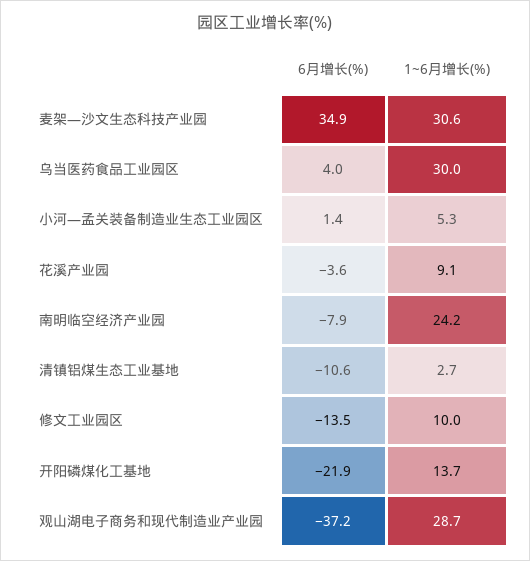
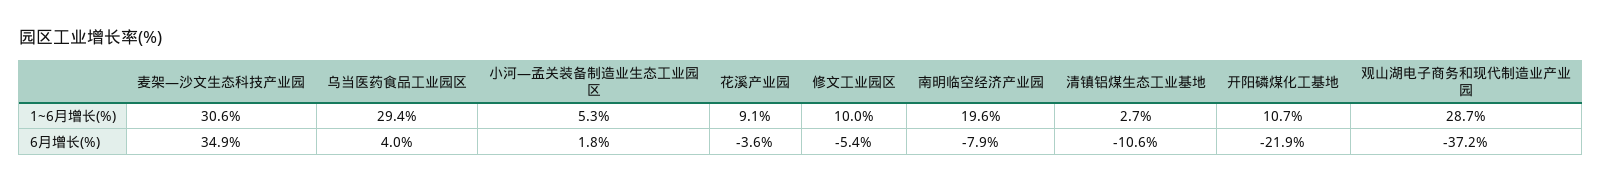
  {
    "6月增长(%)": {
      "麦架—沙文生态科技产业园": 34.9,
      "乌当医药食品工业园区": 4,
-     "小河—孟关装备制造业生态工业园区": 1.4,
+     "小河—孟关装备制造业生态工业园区": 1.8,
      "花溪产业园": -3.6,
      "南明临空经济产业园": -7.9,
      "清镇铝煤生态工业基地": -10.6,
-     "修文工业园区": -13.5,
+     "修文工业园区": -5.4,
      "开阳磷煤化工基地": -21.9,
      "观山湖电子商务和现代制造业产业园": -37.2
    },
    "1~6月增长(%)": {
      "麦架—沙文生态科技产业园": 30.6,
-     "乌当医药食品工业园区": 30,
+     "乌当医药食品工业园区": 29.4,
      "小河—孟关装备制造业生态工业园区": 5.3,
      "花溪产业园": 9.1,
-     "南明临空经济产业园": 24.2,
+     "南明临空经济产业园": 19.6,
      "清镇铝煤生态工业基地": 2.7,
      "修文工业园区": 10,
-     "开阳磷煤化工基地": 13.7,
+     "开阳磷煤化工基地": 10.7,
      "观山湖电子商务和现代制造业产业园": 28.7
    }
  }

